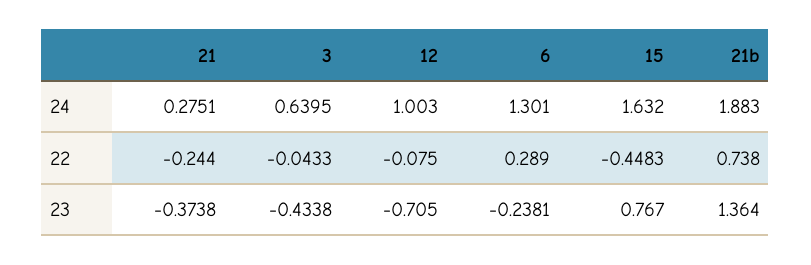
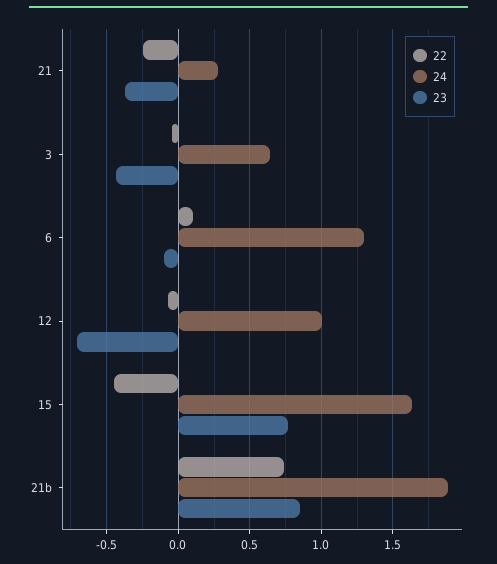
  {
    "24": {
      "21": 0.2751,
      "3": 0.6395,
      "12": 1.003,
      "6": 1.301,
      "15": 1.632,
      "21b": 1.883
    },
    "22": {
      "21": -0.244,
      "3": -0.0433,
      "12": -0.075,
-     "6": 0.289,
+     "6": 0.1,
      "15": -0.4483,
      "21b": 0.738
    },
    "23": {
      "21": -0.3738,
      "3": -0.4338,
      "12": -0.705,
-     "6": -0.2381,
+     "6": -0.1,
      "15": 0.767,
-     "21b": 1.364
+     "21b": 0.85
    }
  }

